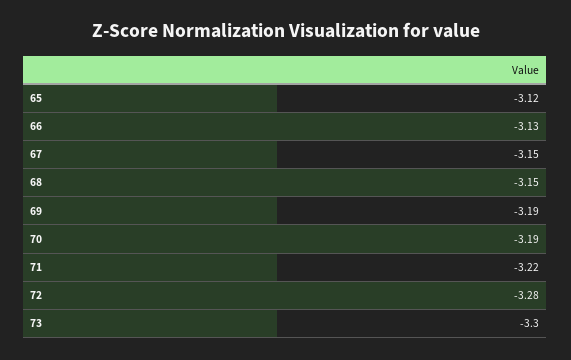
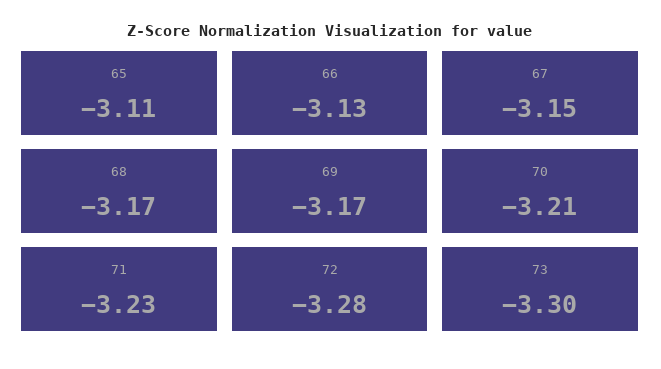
  {
-   "65": -3.12,
+   "65": -3.11,
    "66": -3.13,
    "67": -3.15,
-   "68": -3.15,
+   "68": -3.17,
-   "69": -3.19,
+   "69": -3.17,
-   "70": -3.19,
+   "70": -3.21,
-   "71": -3.22,
+   "71": -3.23,
    "72": -3.28,
    "73": -3.3
  }

